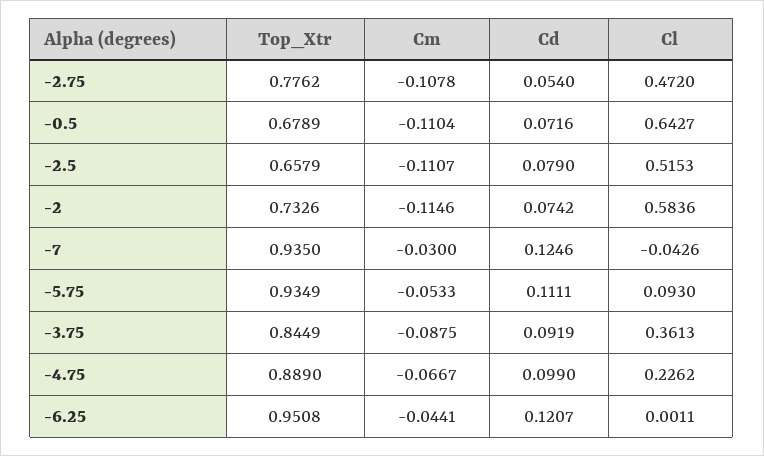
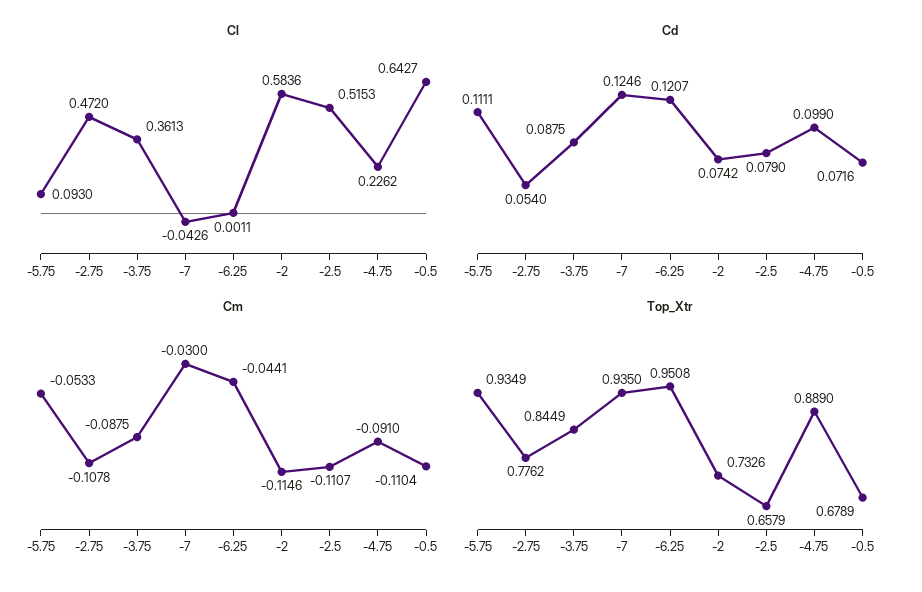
  {
    "Top_Xtr": {
      "-2.75": 0.7762,
      "-0.5": 0.6789,
      "-2.5": 0.6579,
      "-2": 0.7326,
      "-7": 0.935,
      "-5.75": 0.9349,
      "-3.75": 0.8449,
      "-4.75": 0.889,
      "-6.25": 0.9508
    },
    "Cm": {
      "-2.75": -0.1078,
      "-0.5": -0.1104,
      "-2.5": -0.1107,
      "-2": -0.1146,
      "-7": -0.03,
      "-5.75": -0.0533,
      "-3.75": -0.0875,
-     "-4.75": -0.0667,
+     "-4.75": -0.091,
      "-6.25": -0.0441
    },
    "Cd": {
      "-2.75": 0.054,
      "-0.5": 0.0716,
      "-2.5": 0.079,
      "-2": 0.0742,
      "-7": 0.1246,
      "-5.75": 0.1111,
-     "-3.75": 0.0919,
+     "-3.75": 0.0875,
      "-4.75": 0.099,
      "-6.25": 0.1207
    },
    "Cl": {
      "-2.75": 0.472,
      "-0.5": 0.6427,
      "-2.5": 0.5153,
      "-2": 0.5836,
      "-7": -0.0426,
      "-5.75": 0.093,
      "-3.75": 0.3613,
      "-4.75": 0.2262,
      "-6.25": 0.0011
    }
  }

